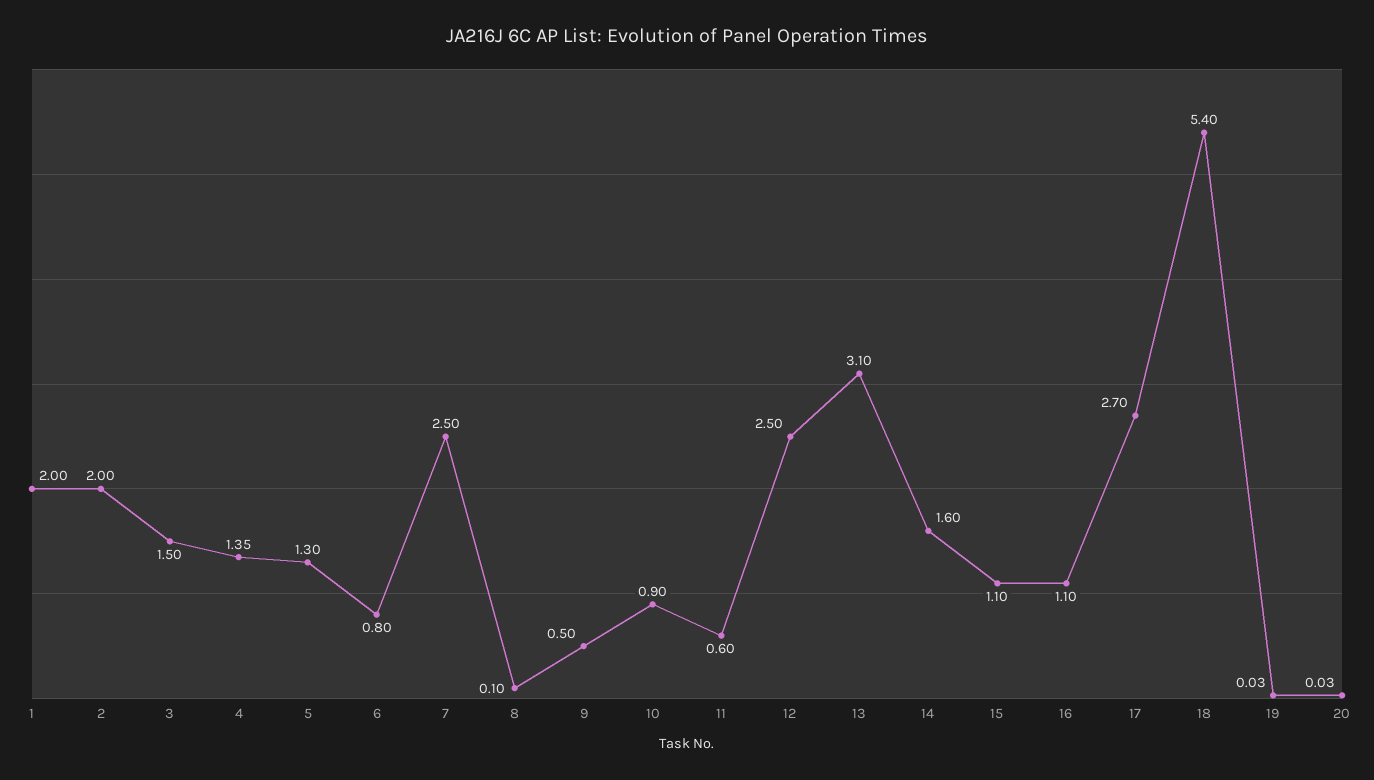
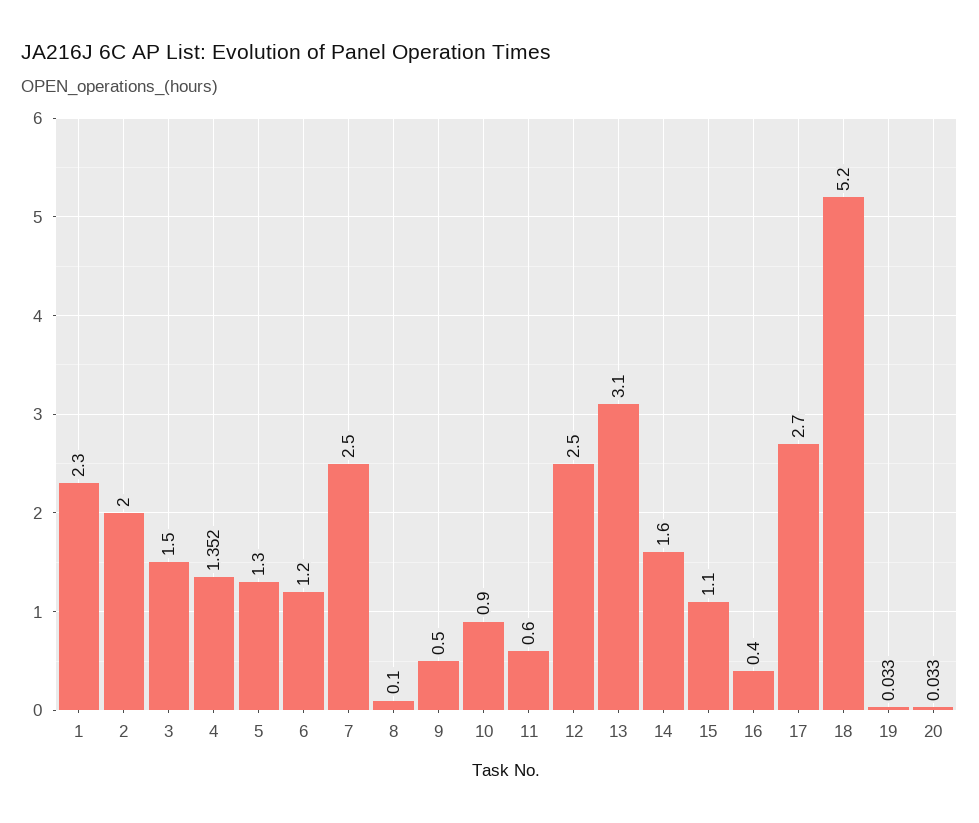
  {
-   "1": 2,
+   "1": 2.3,
    "2": 2,
    "3": 1.5,
    "4": 1.352,
    "5": 1.3,
-   "6": 0.8,
+   "6": 1.2,
    "7": 2.5,
    "8": 0.1,
    "9": 0.5,
    "10": 0.9,
    "11": 0.6,
    "12": 2.5,
    "13": 3.1,
    "14": 1.6,
    "15": 1.1,
-   "16": 1.1,
+   "16": 0.4,
    "17": 2.7,
-   "18": 5.4,
+   "18": 5.2,
    "19": 0.033,
    "20": 0.033
  }

